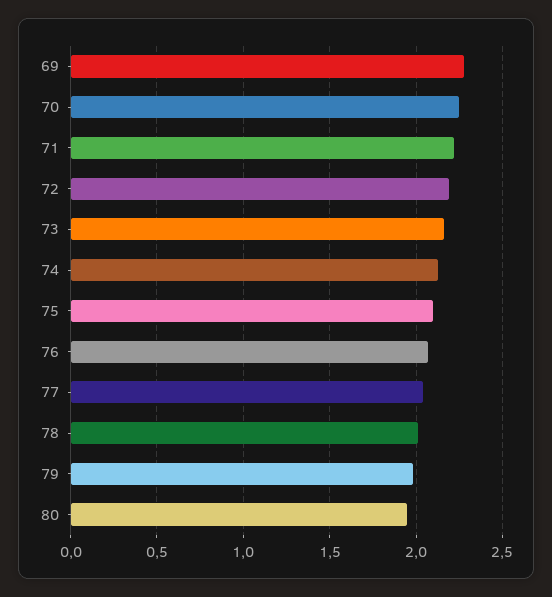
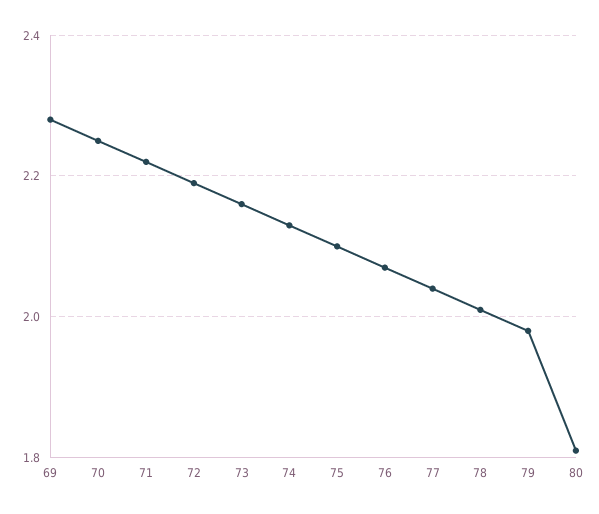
  {
    "69": 2.3,
    "70": 2.25,
    "71": 2.2,
    "72": 2.2,
    "73": 2.15,
    "74": 2.15,
    "75": 2.1,
    "76": 2.05,
    "77": 2.05,
    "78": 2,
    "79": 2,
-   "80": 1.95
+   "80": 1.8
  }

